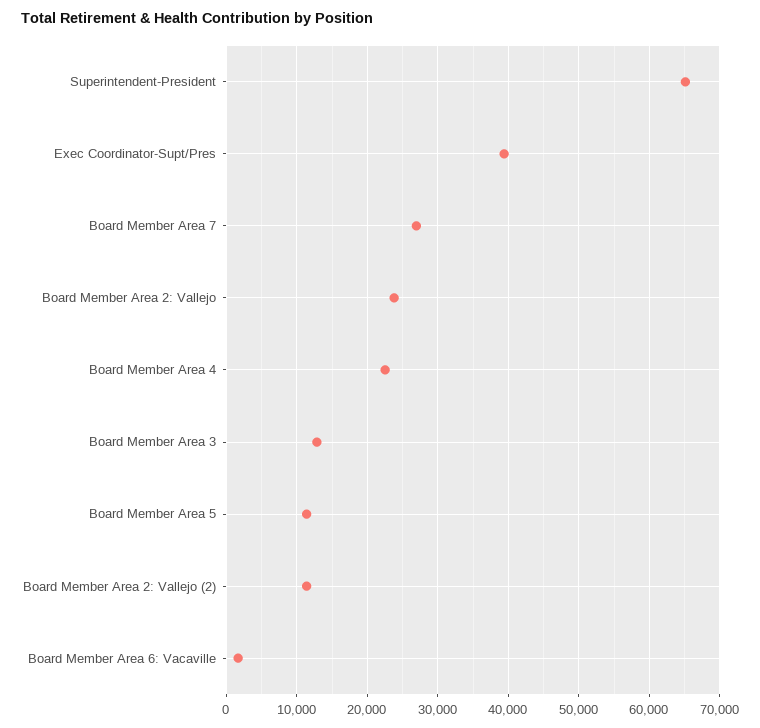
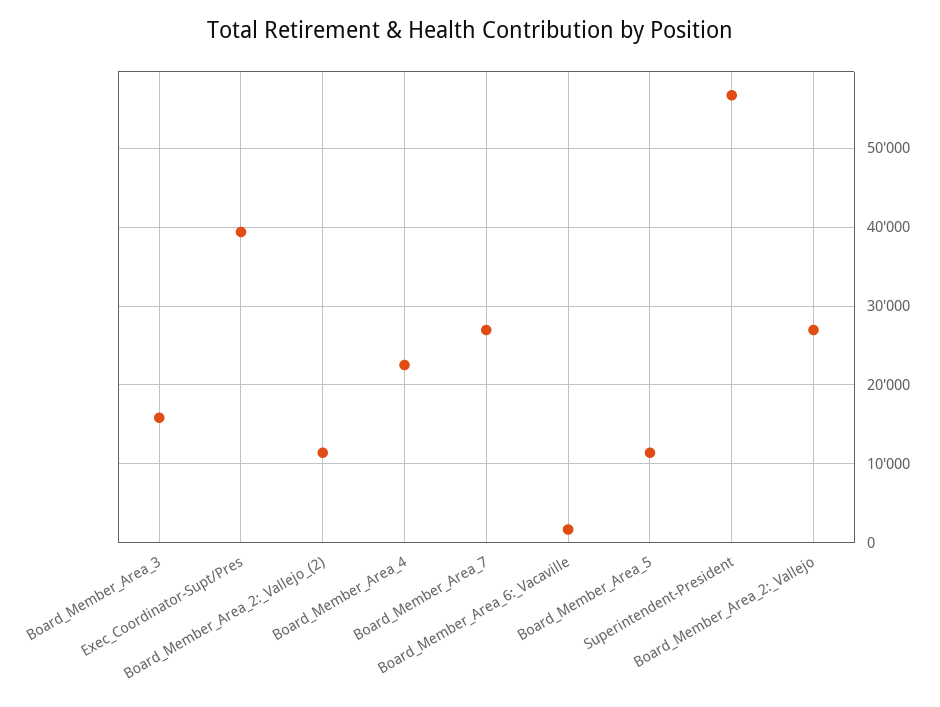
  {
-   "Superintendent-President": 65000,
+   "Superintendent-President": 57000,
    "Exec Coordinator-Supt/Pres": 39000,
    "Board Member Area 7": 27000,
-   "Board Member Area 2: Vallejo": 24000,
+   "Board Member Area 2: Vallejo": 27000,
    "Board Member Area 4": 23000,
-   "Board Member Area 3": 13000,
+   "Board Member Area 3": 16000,
    "Board Member Area 5": 11000,
    "Board Member Area 2: Vallejo (2)": 11000,
    "Board Member Area 6: Vacaville": 2000
  }

